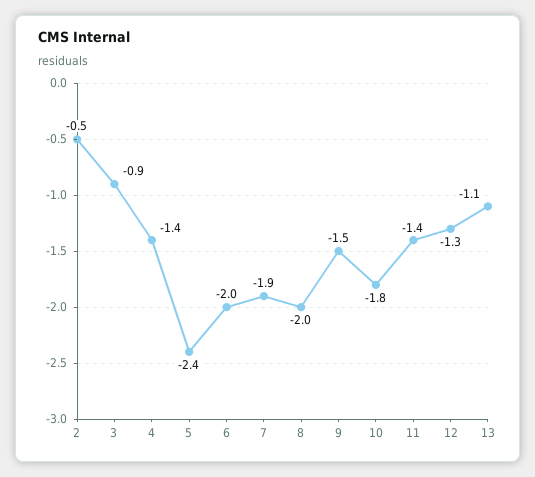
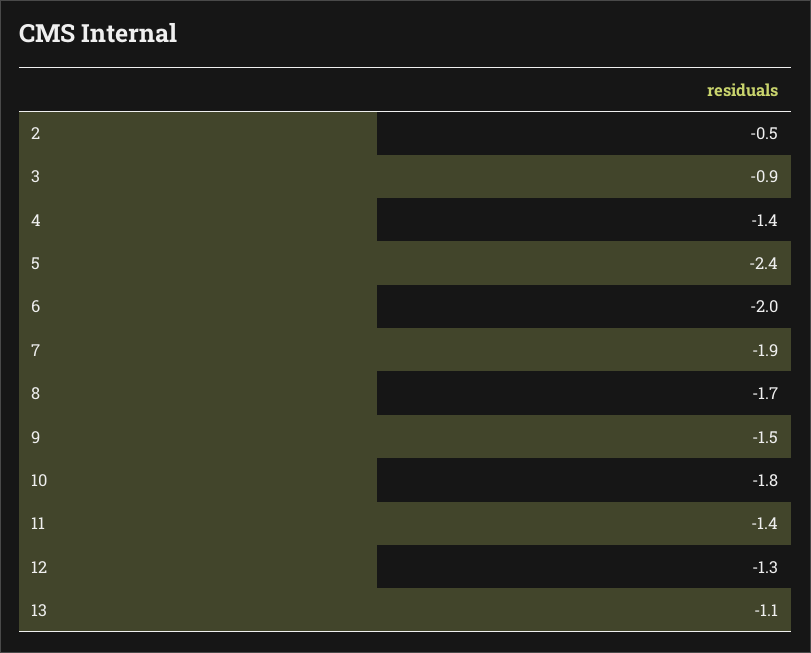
  {
    "2": -0.5,
    "3": -0.9,
    "4": -1.4,
    "5": -2.4,
    "6": -2,
    "7": -1.9,
-   "8": -2,
+   "8": -1.7,
    "9": -1.5,
    "10": -1.8,
    "11": -1.4,
    "12": -1.3,
    "13": -1.1
  }

